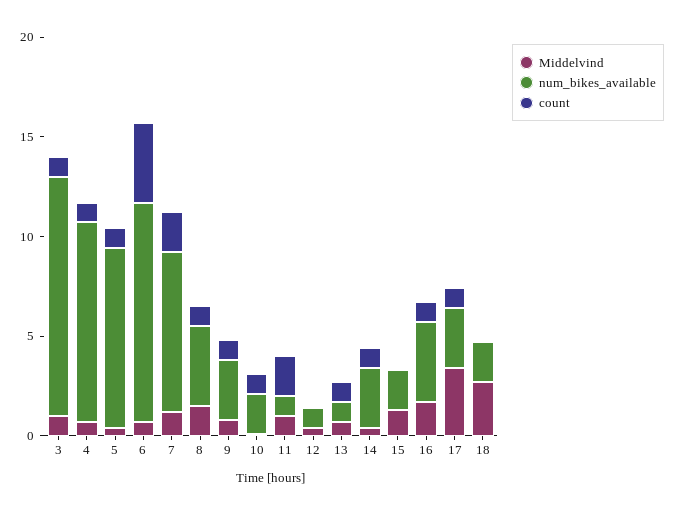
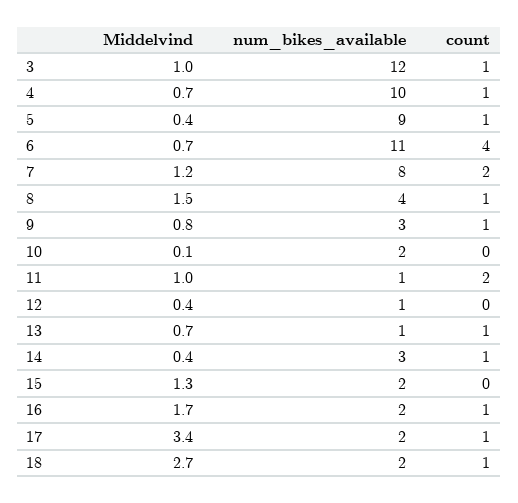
  {
    "Middelvind": {
      "3": 1,
      "4": 0.7,
      "5": 0.4,
      "6": 0.7,
      "7": 1.2,
      "8": 1.5,
      "9": 0.8,
      "10": 0.1,
      "11": 1,
      "12": 0.4,
      "13": 0.7,
      "14": 0.4,
      "15": 1.3,
      "16": 1.7,
      "17": 3.4,
      "18": 2.7
    },
    "num_bikes_available": {
      "3": 12,
      "4": 10,
      "5": 9,
      "6": 11,
      "7": 8,
      "8": 4,
      "9": 3,
      "10": 2,
      "11": 1,
      "12": 1,
      "13": 1,
      "14": 3,
      "15": 2,
-     "16": 4,
+     "16": 2,
-     "17": 3,
+     "17": 2,
      "18": 2
    },
    "count": {
      "3": 1,
      "4": 1,
      "5": 1,
      "6": 4,
      "7": 2,
      "8": 1,
      "9": 1,
-     "10": 1,
+     "10": 0,
      "11": 2,
      "12": 0,
      "13": 1,
      "14": 1,
      "15": 0,
      "16": 1,
      "17": 1,
-     "18": 0
+     "18": 1
    }
  }

